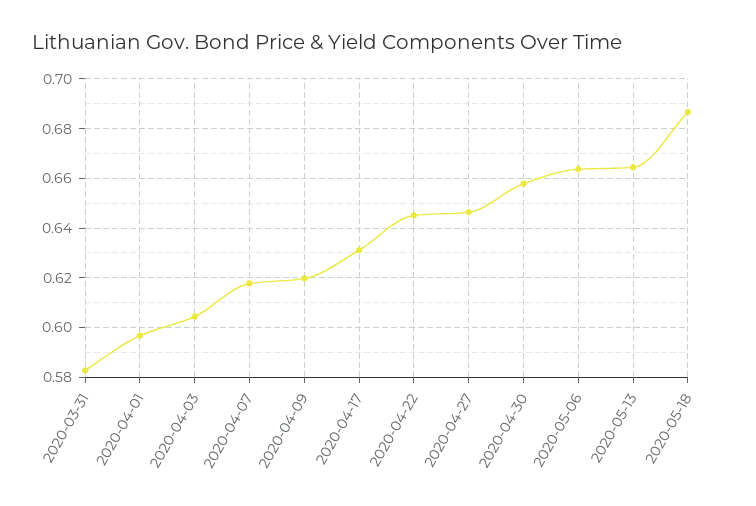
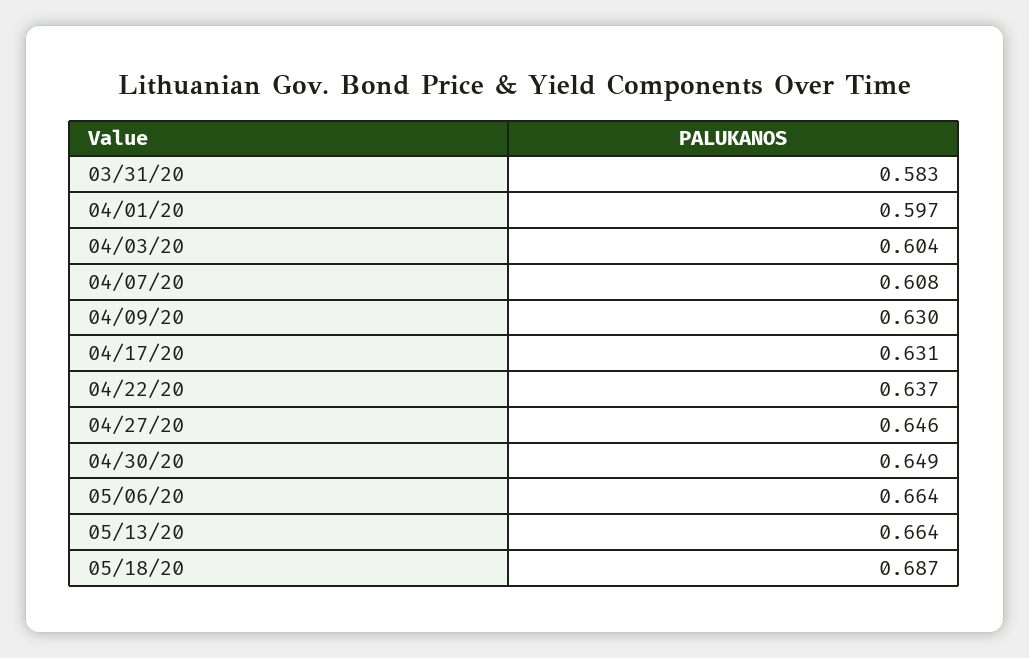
  {
    "2020-03-31": 0.583,
    "2020-04-01": 0.597,
    "2020-04-03": 0.604,
-   "2020-04-07": 0.6175,
+   "2020-04-07": 0.608,
-   "2020-04-09": 0.62,
+   "2020-04-09": 0.63,
    "2020-04-17": 0.631,
-   "2020-04-22": 0.645,
+   "2020-04-22": 0.637,
    "2020-04-27": 0.646,
-   "2020-04-30": 0.6575,
+   "2020-04-30": 0.649,
    "2020-05-06": 0.664,
    "2020-05-13": 0.664,
    "2020-05-18": 0.687
  }

